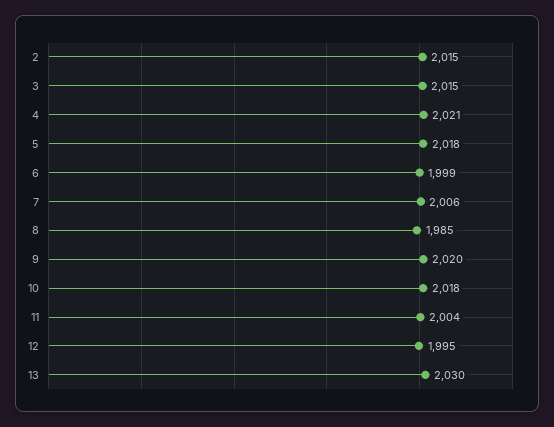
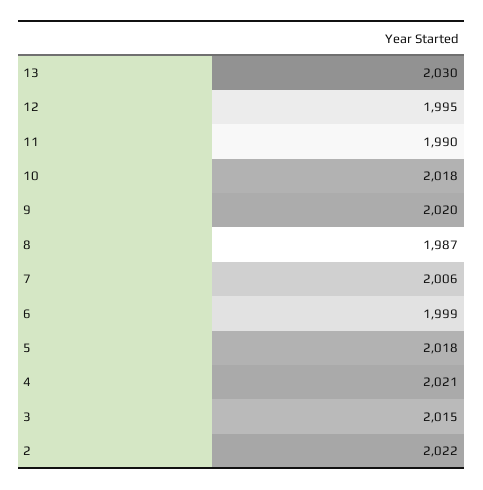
  {
-   "2": 2015,
+   "2": 2022,
    "3": 2015,
    "4": 2021,
    "5": 2018,
    "6": 1999,
    "7": 2006,
-   "8": 1985,
+   "8": 1987,
    "9": 2020,
    "10": 2018,
-   "11": 2004,
+   "11": 1990,
    "12": 1995,
    "13": 2030
  }

